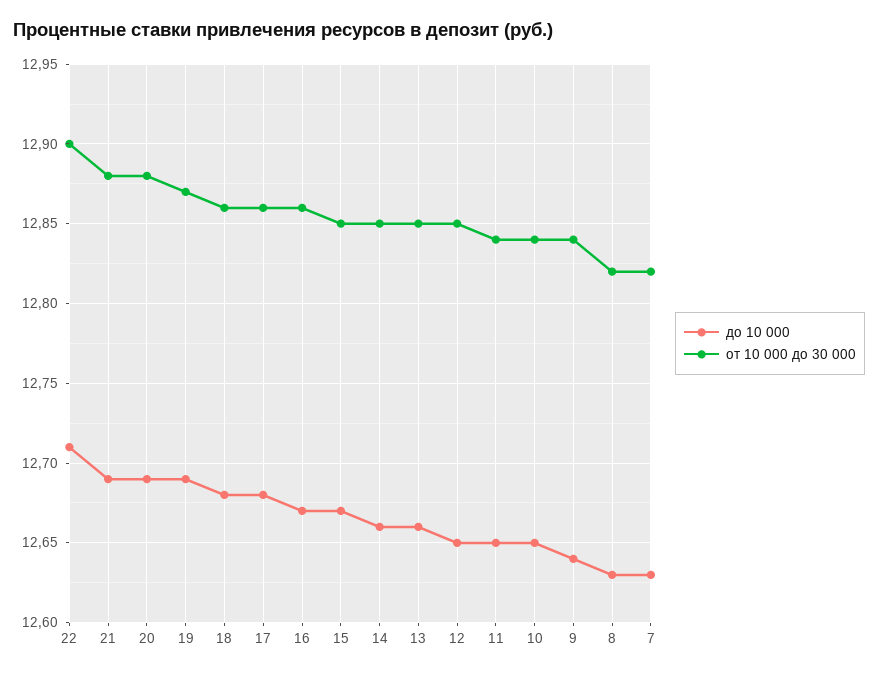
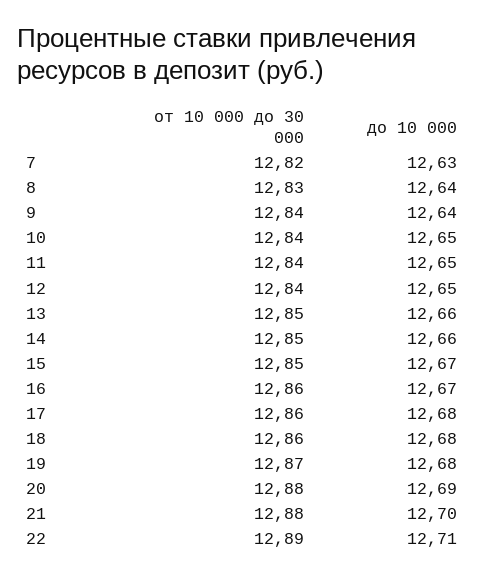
  {
    "до 10 000": {
      "22": 12.71,
-     "21": 12.69,
+     "21": 12.7,
      "20": 12.69,
-     "19": 12.69,
+     "19": 12.68,
      "18": 12.68,
      "17": 12.68,
      "16": 12.67,
      "15": 12.67,
      "14": 12.66,
      "13": 12.66,
      "12": 12.65,
      "11": 12.65,
      "10": 12.65,
      "9": 12.64,
-     "8": 12.63,
+     "8": 12.64,
      "7": 12.63
    },
    "от 10 000 до 30 000": {
-     "22": 12.9,
+     "22": 12.89,
      "21": 12.88,
      "20": 12.88,
      "19": 12.87,
      "18": 12.86,
      "17": 12.86,
      "16": 12.86,
      "15": 12.85,
      "14": 12.85,
      "13": 12.85,
-     "12": 12.85,
+     "12": 12.84,
      "11": 12.84,
      "10": 12.84,
      "9": 12.84,
-     "8": 12.82,
+     "8": 12.83,
      "7": 12.82
    }
  }

